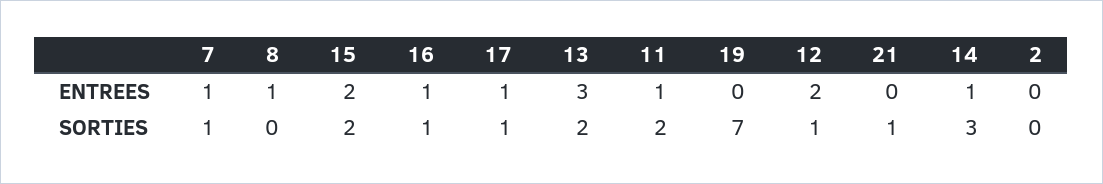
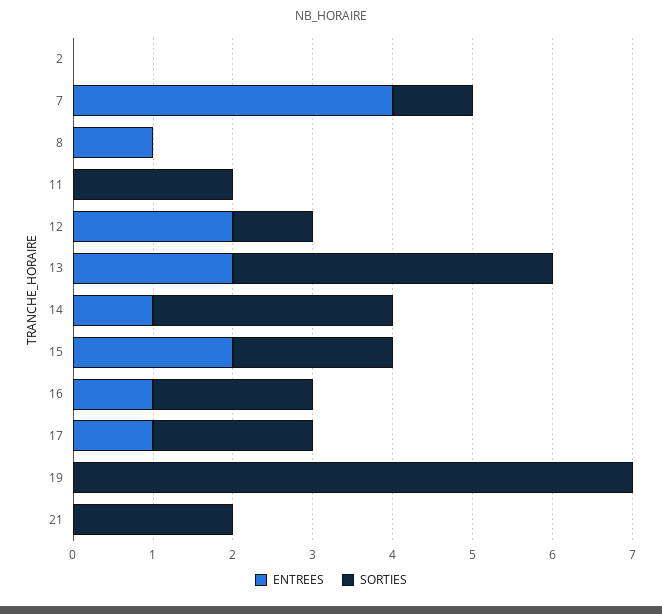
  {
    "ENTREES": {
-     "7": 1,
+     "7": 4,
      "8": 1,
      "15": 2,
      "16": 1,
      "17": 1,
-     "13": 3,
+     "13": 2,
-     "11": 1,
+     "11": 0,
      "19": 0,
      "12": 2,
      "21": 0,
      "14": 1,
      "2": 0
    },
    "SORTIES": {
      "7": 1,
      "8": 0,
      "15": 2,
-     "16": 1,
+     "16": 2,
-     "17": 1,
+     "17": 2,
-     "13": 2,
+     "13": 4,
      "11": 2,
      "19": 7,
      "12": 1,
-     "21": 1,
+     "21": 2,
      "14": 3,
      "2": 0
    }
  }

